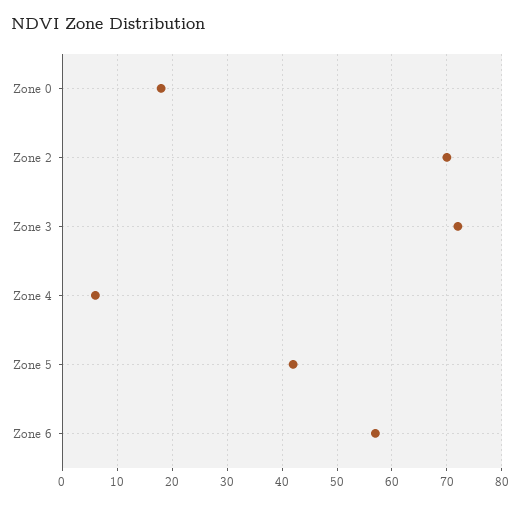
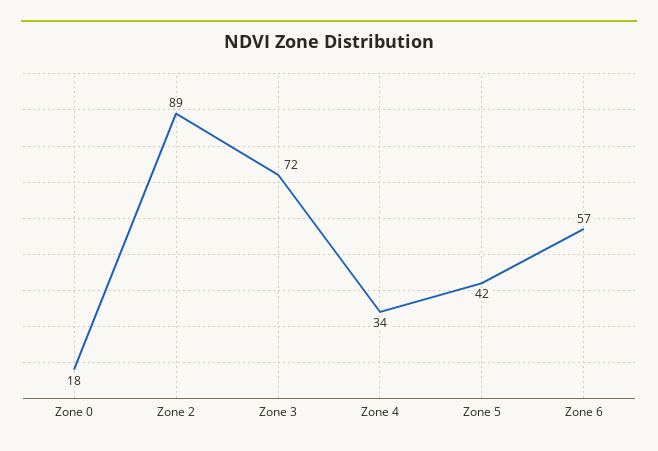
  {
    "Zone 0": 18,
-   "Zone 2": 70,
+   "Zone 2": 89,
    "Zone 3": 72,
-   "Zone 4": 5,
+   "Zone 4": 34,
    "Zone 5": 42,
    "Zone 6": 57
  }

